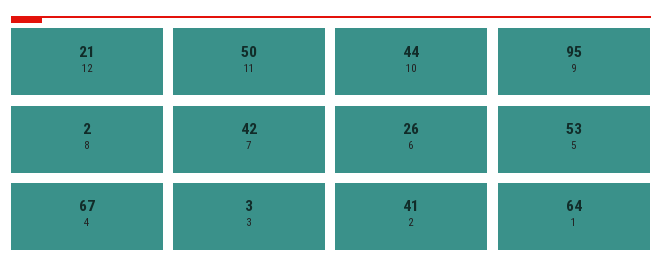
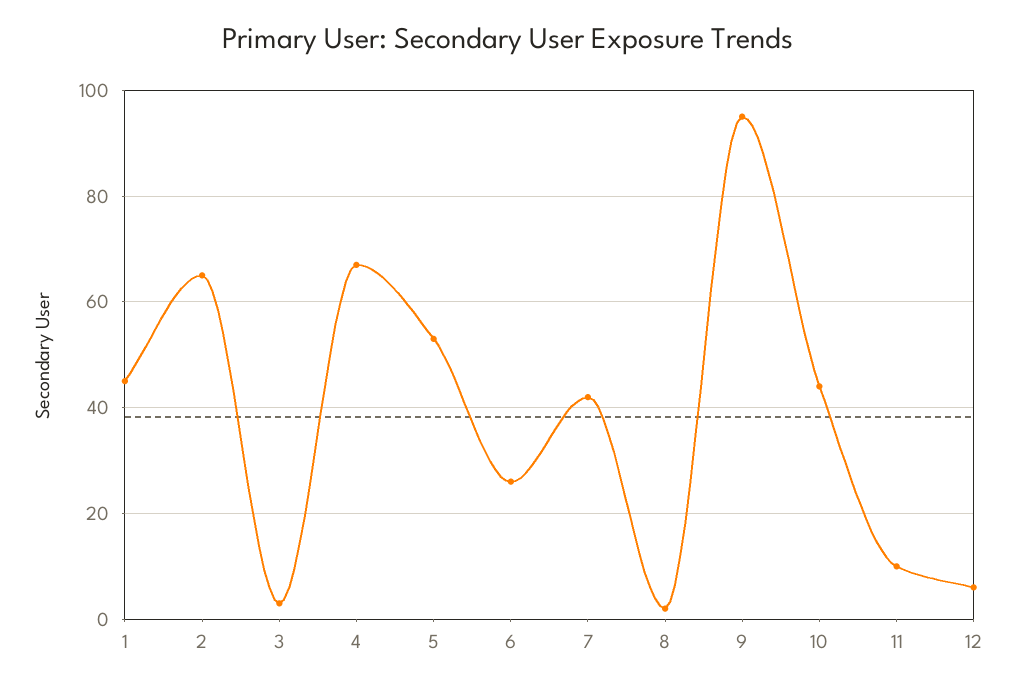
  {
-   "12": 21,
+   "12": 5,
-   "11": 50,
+   "11": 10,
    "10": 44,
    "9": 95,
    "8": 2,
    "7": 42,
    "6": 26,
    "5": 53,
    "4": 67,
    "3": 3,
-   "2": 41,
+   "2": 65,
-   "1": 64
+   "1": 45
  }

